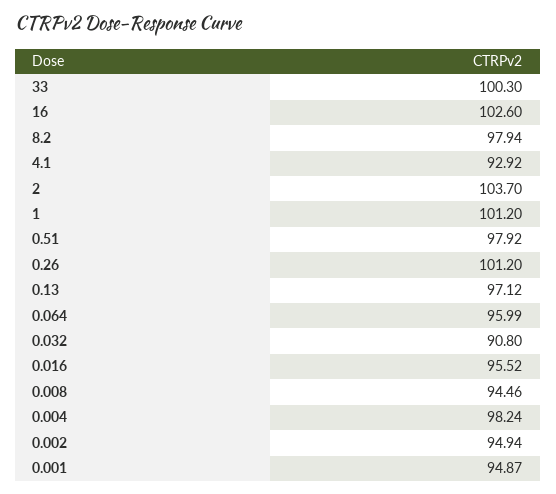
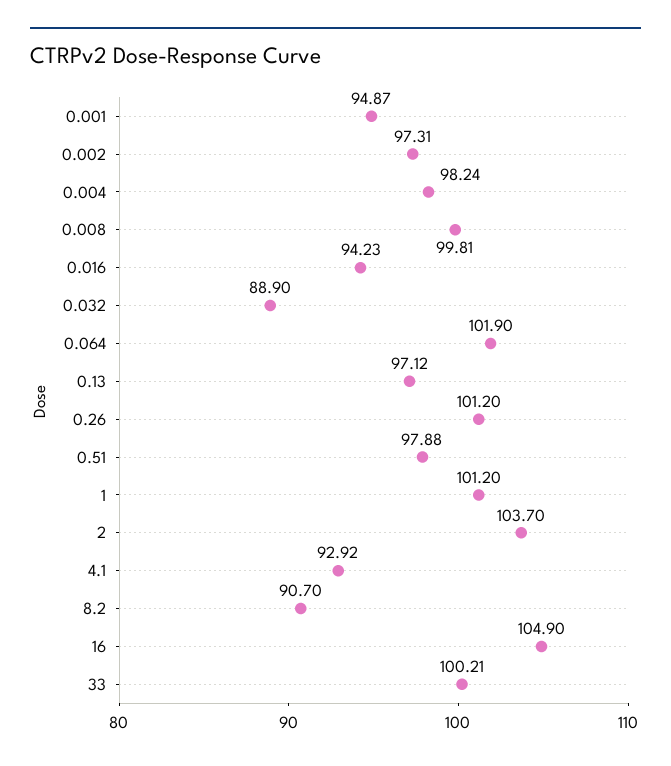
  {
-   "33": 100.3,
+   "33": 100.21,
-   "16": 102.6,
+   "16": 104.9,
-   "8.2": 97.94,
+   "8.2": 90.7,
    "4.1": 92.92,
    "2": 103.7,
    "1": 101.2,
-   "0.51": 97.92,
+   "0.51": 97.88,
    "0.26": 101.2,
    "0.13": 97.12,
-   "0.064": 95.99,
+   "0.064": 101.9,
-   "0.032": 90.8,
+   "0.032": 88.9,
-   "0.016": 95.52,
+   "0.016": 94.23,
-   "0.008": 94.46,
+   "0.008": 99.81,
    "0.004": 98.24,
-   "0.002": 94.94,
+   "0.002": 97.31,
    "0.001": 94.87
  }

